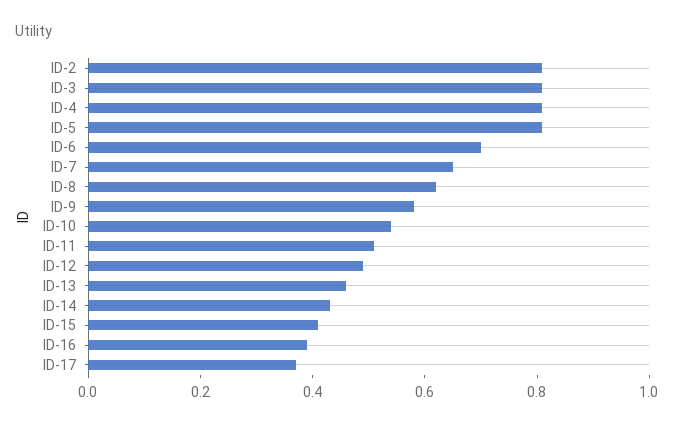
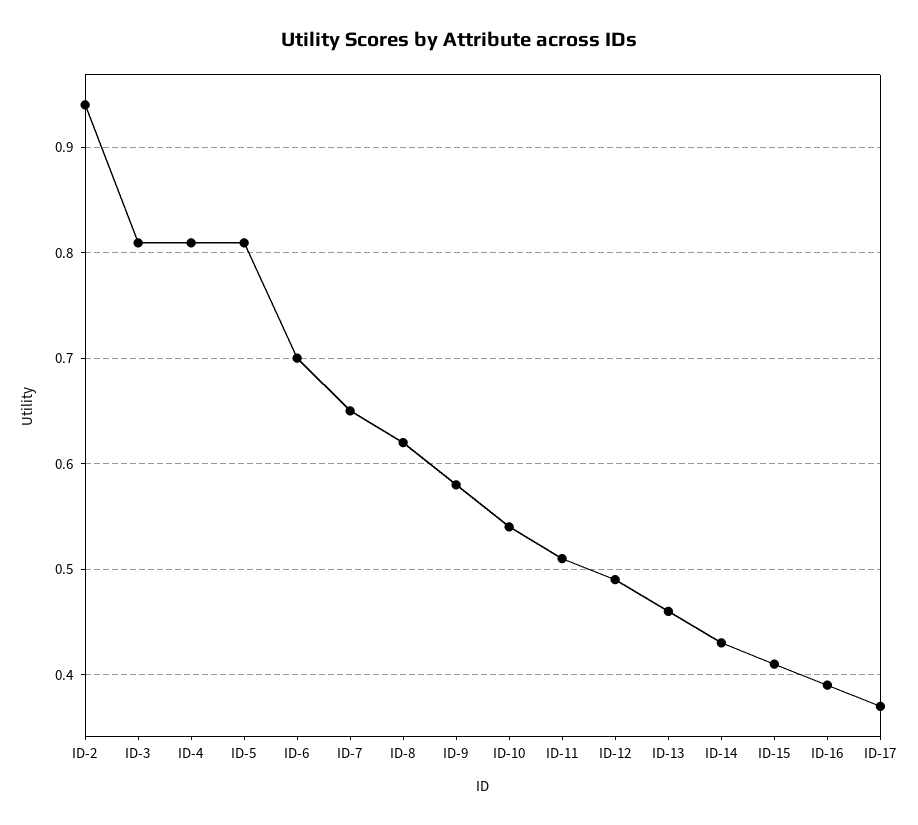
  {
-   "ID-2": 0.8,
+   "ID-2": 0.94,
    "ID-3": 0.81,
    "ID-4": 0.81,
    "ID-5": 0.81,
    "ID-6": 0.7,
    "ID-7": 0.65,
    "ID-8": 0.62,
    "ID-9": 0.58,
    "ID-10": 0.54,
    "ID-11": 0.51,
    "ID-12": 0.49,
    "ID-13": 0.46,
    "ID-14": 0.43,
    "ID-15": 0.41,
    "ID-16": 0.39,
    "ID-17": 0.37
  }

